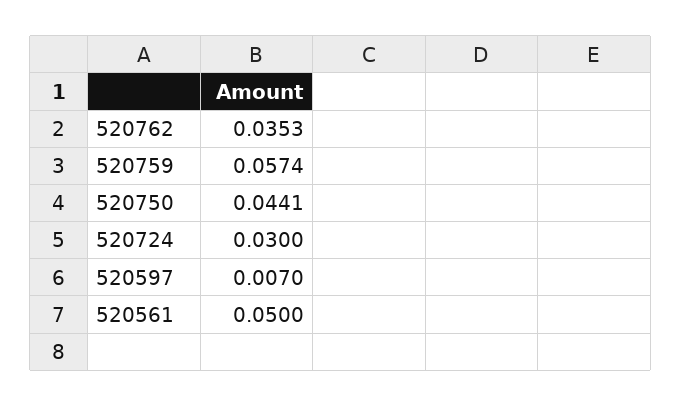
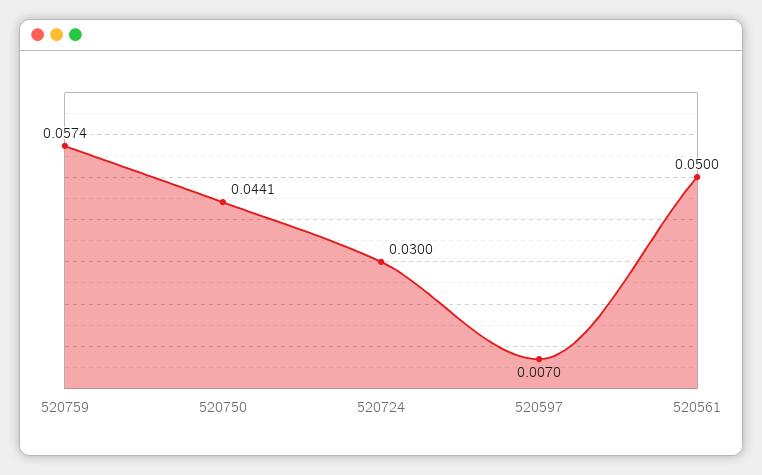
  {
-   "520762": 0.0353,
    "520759": 0.0574,
    "520750": 0.0441,
    "520724": 0.03,
    "520597": 0.007,
    "520561": 0.05
  }

